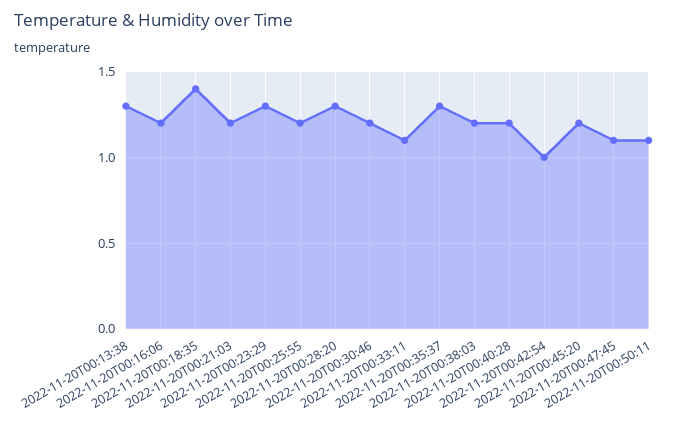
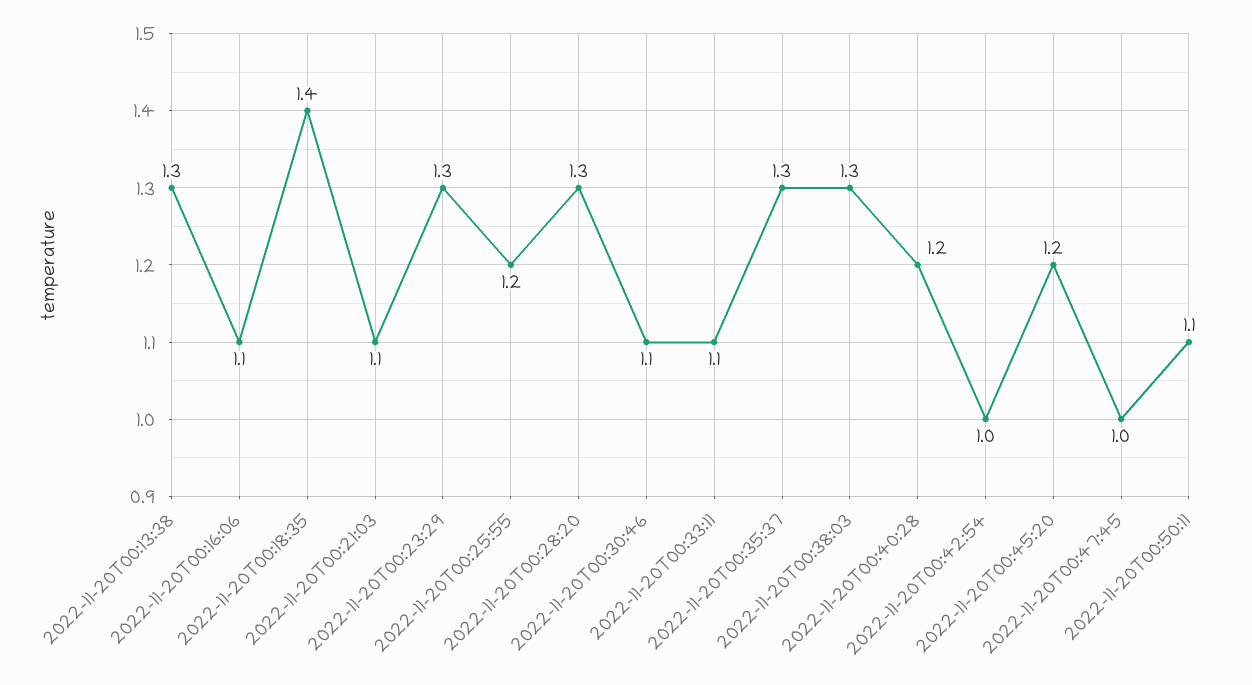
  {
    "2022-11-20T00:13:38": 1.3,
-   "2022-11-20T00:16:06": 1.2,
+   "2022-11-20T00:16:06": 1.1,
    "2022-11-20T00:18:35": 1.4,
-   "2022-11-20T00:21:03": 1.2,
+   "2022-11-20T00:21:03": 1.1,
    "2022-11-20T00:23:29": 1.3,
    "2022-11-20T00:25:55": 1.2,
    "2022-11-20T00:28:20": 1.3,
-   "2022-11-20T00:30:46": 1.2,
+   "2022-11-20T00:30:46": 1.1,
    "2022-11-20T00:33:11": 1.1,
    "2022-11-20T00:35:37": 1.3,
-   "2022-11-20T00:38:03": 1.2,
+   "2022-11-20T00:38:03": 1.3,
    "2022-11-20T00:40:28": 1.2,
    "2022-11-20T00:42:54": 1,
    "2022-11-20T00:45:20": 1.2,
-   "2022-11-20T00:47:45": 1.1,
+   "2022-11-20T00:47:45": 1,
    "2022-11-20T00:50:11": 1.1
  }

